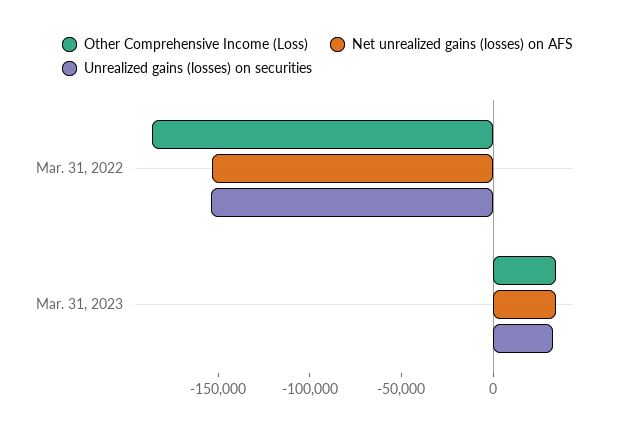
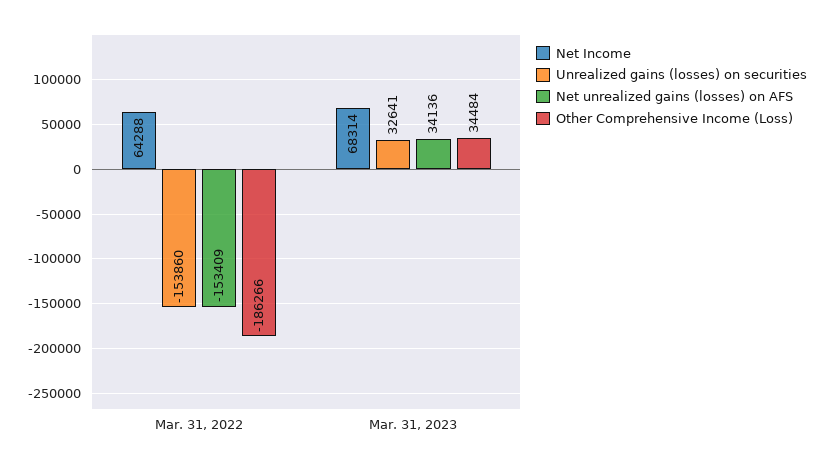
  {
    "Other Comprehensive Income (Loss)": {
      "Mar. 31, 2022": -186266,
      "Mar. 31, 2023": 34484
    },
    "Net unrealized gains (losses) on AFS": {
      "Mar. 31, 2022": -153409,
      "Mar. 31, 2023": 34136
    },
    "Unrealized gains (losses) on securities": {
      "Mar. 31, 2022": -153860,
      "Mar. 31, 2023": 32641
-   }
+   },
+   "Net Income": {
+     "Mar. 31, 2022": 64288,
+     "Mar. 31, 2023": 68314
+   }
  }

